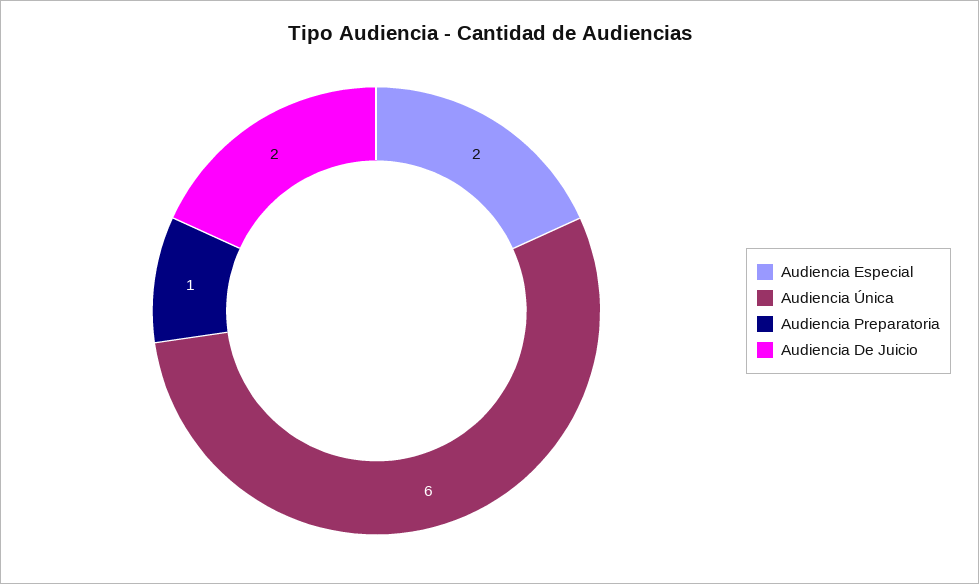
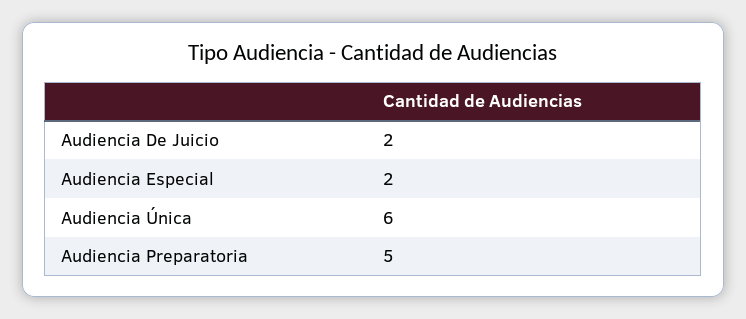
  {
    "Audiencia Especial": 2,
    "Audiencia Única": 6,
-   "Audiencia Preparatoria": 1,
+   "Audiencia Preparatoria": 5,
    "Audiencia De Juicio": 2
  }

